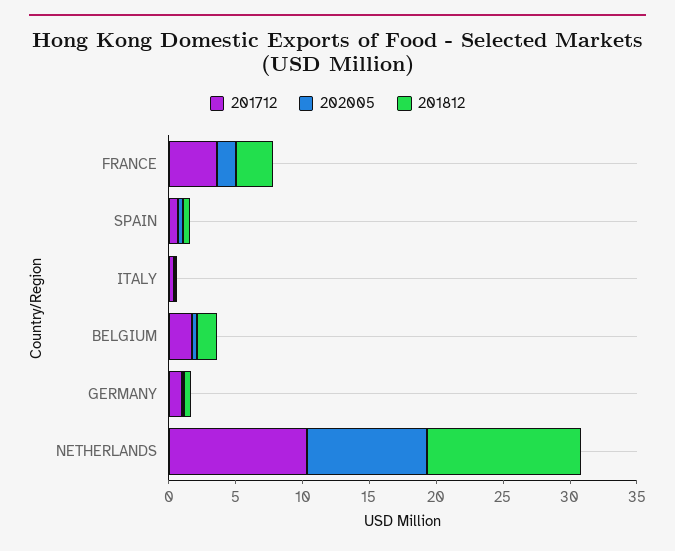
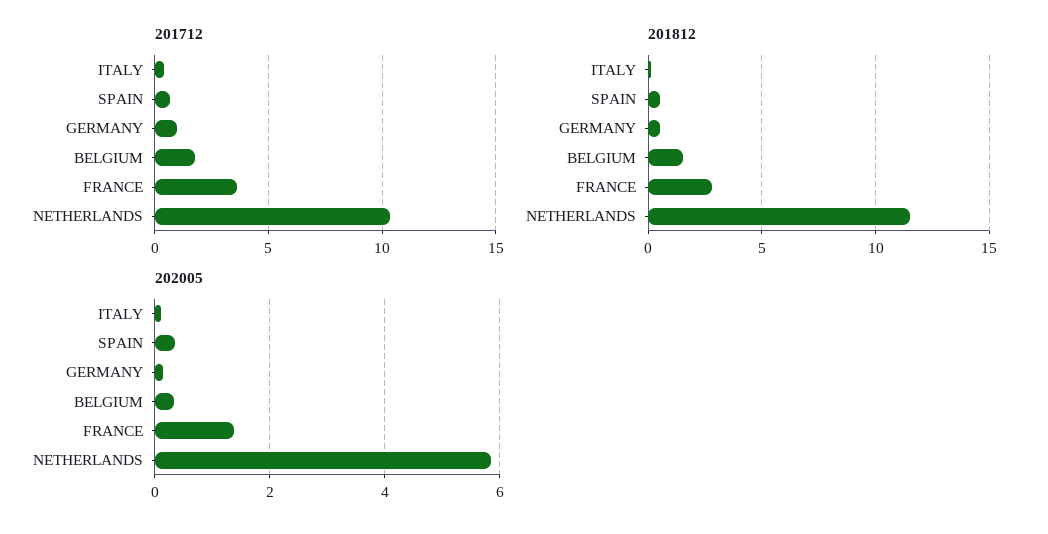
  {
    "201712": {
      "FRANCE": 3.5,
      "SPAIN": 0.5,
      "ITALY": 0.5,
      "BELGIUM": 2,
      "GERMANY": 1,
      "NETHERLANDS": 10.5
    },
    "202005": {
      "FRANCE": 1.4,
      "SPAIN": 0.4,
      "ITALY": 0.2,
      "BELGIUM": 0.4,
      "GERMANY": 0.2,
-     "NETHERLANDS": 9
+     "NETHERLANDS": 5.8
    },
    "201812": {
      "FRANCE": 3,
      "SPAIN": 0.5,
      "ITALY": 0,
      "BELGIUM": 1.5,
      "GERMANY": 0.5,
      "NETHERLANDS": 11.5
    }
  }

